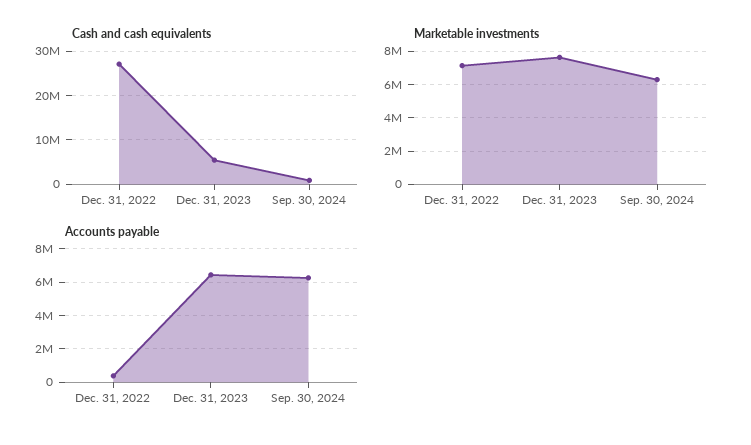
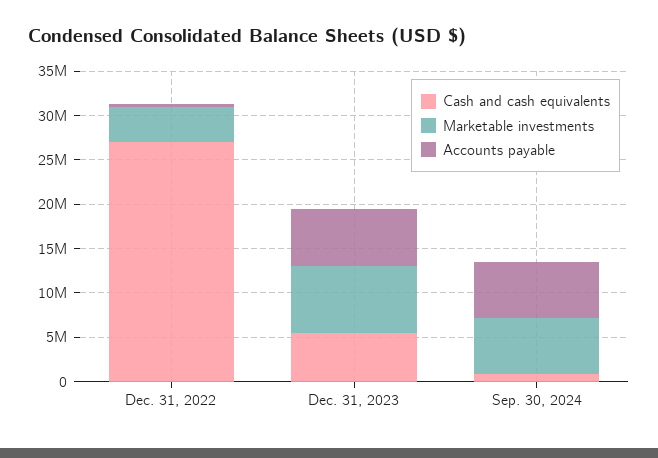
  {
    "Cash and cash equivalents": {
      "Dec. 31, 2022": 27000000,
      "Dec. 31, 2023": 5000000,
      "Sep. 30, 2024": 1000000
    },
    "Marketable investments": {
-     "Dec. 31, 2022": 7000000,
+     "Dec. 31, 2022": 4000000,
      "Dec. 31, 2023": 7500000,
      "Sep. 30, 2024": 6500000
    },
    "Accounts payable": {
      "Dec. 31, 2022": 500000,
      "Dec. 31, 2023": 6500000,
      "Sep. 30, 2024": 6500000
    }
  }

